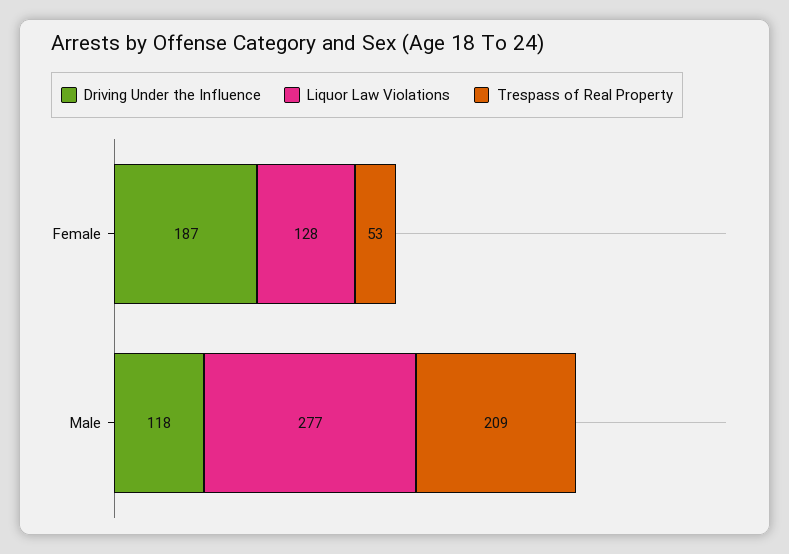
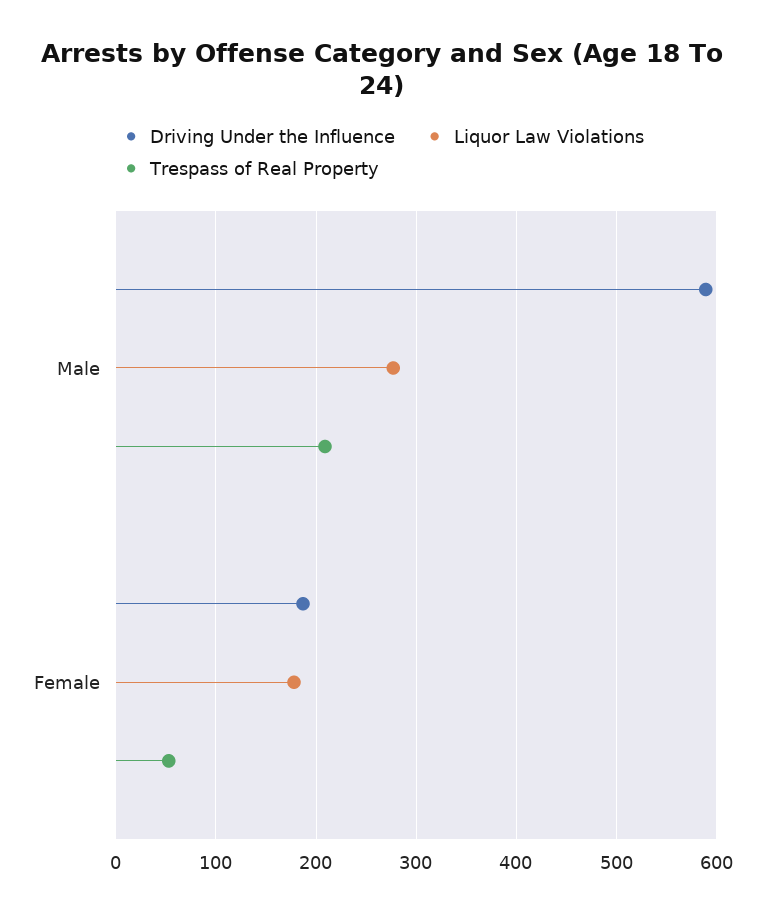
  {
    "Driving Under the Influence": {
      "Female": 187,
-     "Male": 118
+     "Male": 590
    },
    "Liquor Law Violations": {
-     "Female": 128,
+     "Female": 180,
      "Male": 277
    },
    "Trespass of Real Property": {
      "Female": 53,
      "Male": 209
    }
  }

